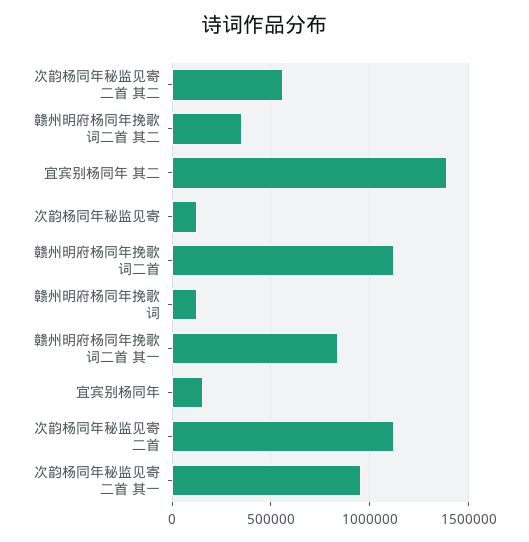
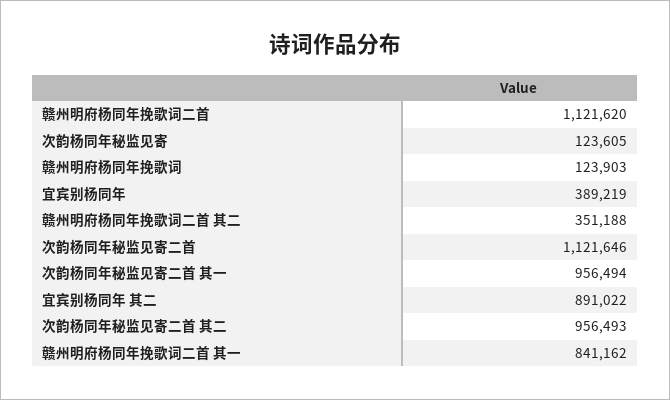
  {
-   "次韵杨同年秘监见寄二首 其二": 550000,
+   "次韵杨同年秘监见寄二首 其二": 956493,
    "赣州明府杨同年挽歌词二首 其二": 351188,
-   "宜宾别杨同年 其二": 1400000,
+   "宜宾别杨同年 其二": 891022,
    "次韵杨同年秘监见寄": 123605,
    "赣州明府杨同年挽歌词二首": 1121620,
    "赣州明府杨同年挽歌词": 123903,
    "赣州明府杨同年挽歌词二首 其一": 841162,
-   "宜宾别杨同年": 150000,
+   "宜宾别杨同年": 389219,
    "次韵杨同年秘监见寄二首": 1121646,
    "次韵杨同年秘监见寄二首 其一": 956494
  }

